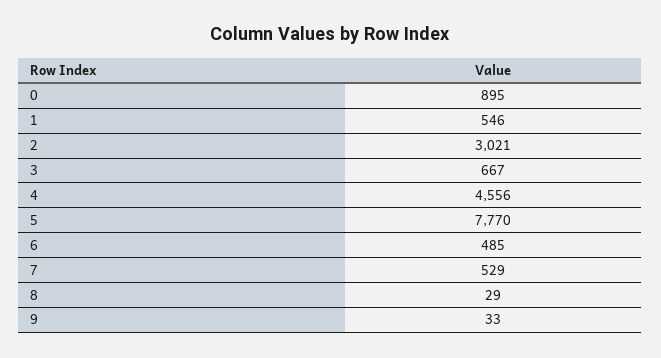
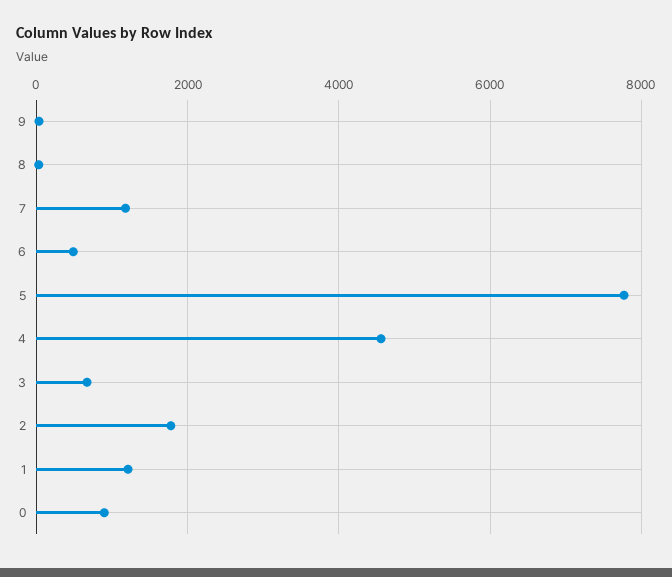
  {
    "0": 895,
-   "1": 546,
+   "1": 1200,
-   "2": 3021,
+   "2": 1800,
    "3": 667,
    "4": 4556,
    "5": 7770,
    "6": 485,
-   "7": 529,
+   "7": 1200,
    "8": 29,
    "9": 33
  }

